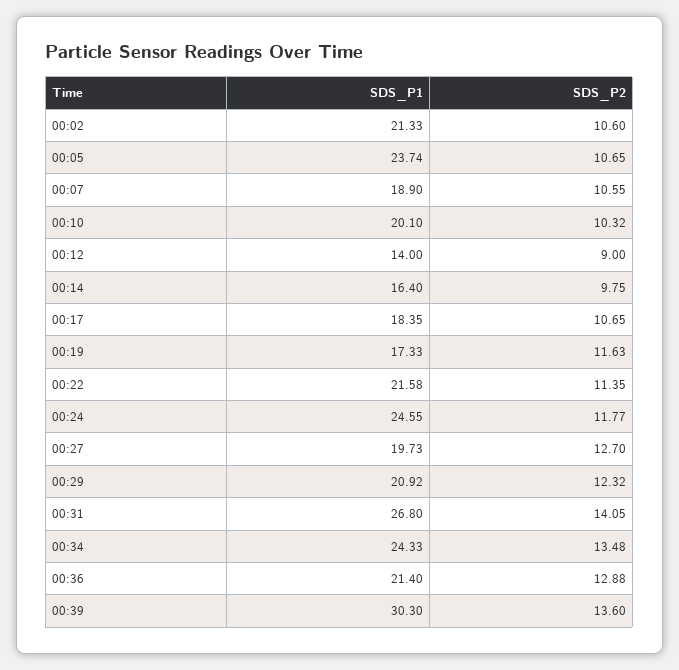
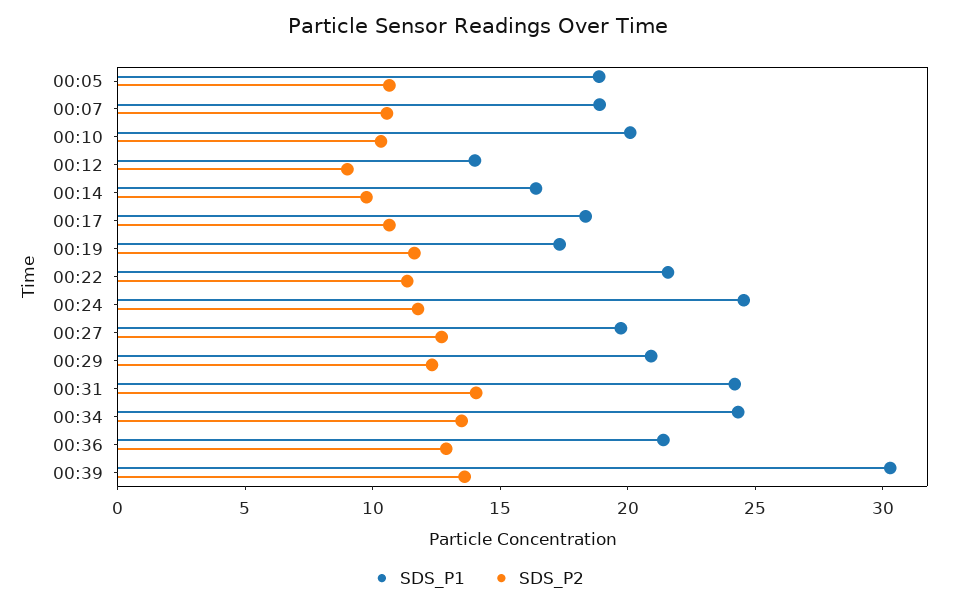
  {
    "SDS_P1": {
-     "00:02": 21.33,
-     "00:05": 23.74,
+     "00:05": 19,
      "00:07": 18.9,
      "00:10": 20.1,
      "00:12": 14,
      "00:14": 16.4,
      "00:17": 18.35,
      "00:19": 17.33,
      "00:22": 21.58,
      "00:24": 24.55,
      "00:27": 19.73,
      "00:29": 20.92,
-     "00:31": 26.8,
+     "00:31": 24,
      "00:34": 24.33,
      "00:36": 21.4,
      "00:39": 30.3
    },
    "SDS_P2": {
-     "00:02": 10.6,
      "00:05": 10.65,
      "00:07": 10.55,
      "00:10": 10.32,
      "00:12": 9,
      "00:14": 9.75,
      "00:17": 10.65,
      "00:19": 11.63,
      "00:22": 11.35,
      "00:24": 11.77,
      "00:27": 12.7,
      "00:29": 12.32,
      "00:31": 14.05,
      "00:34": 13.48,
      "00:36": 12.88,
      "00:39": 13.6
    }
  }

